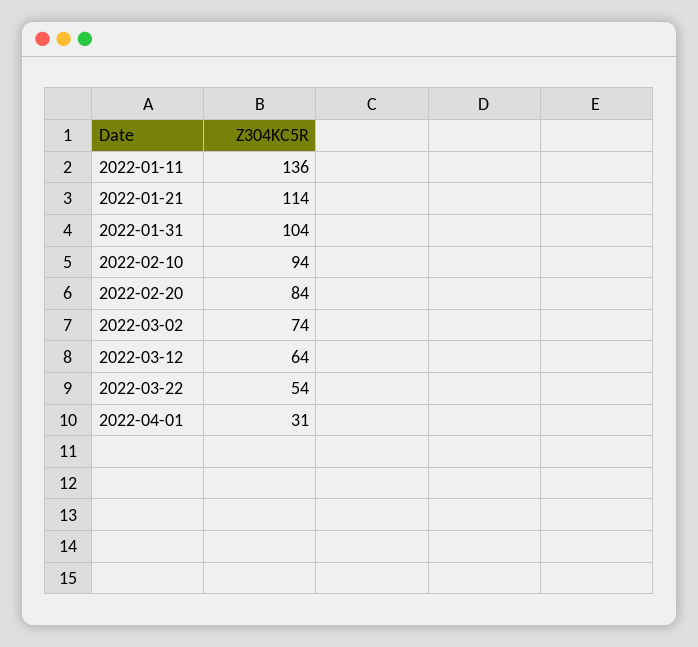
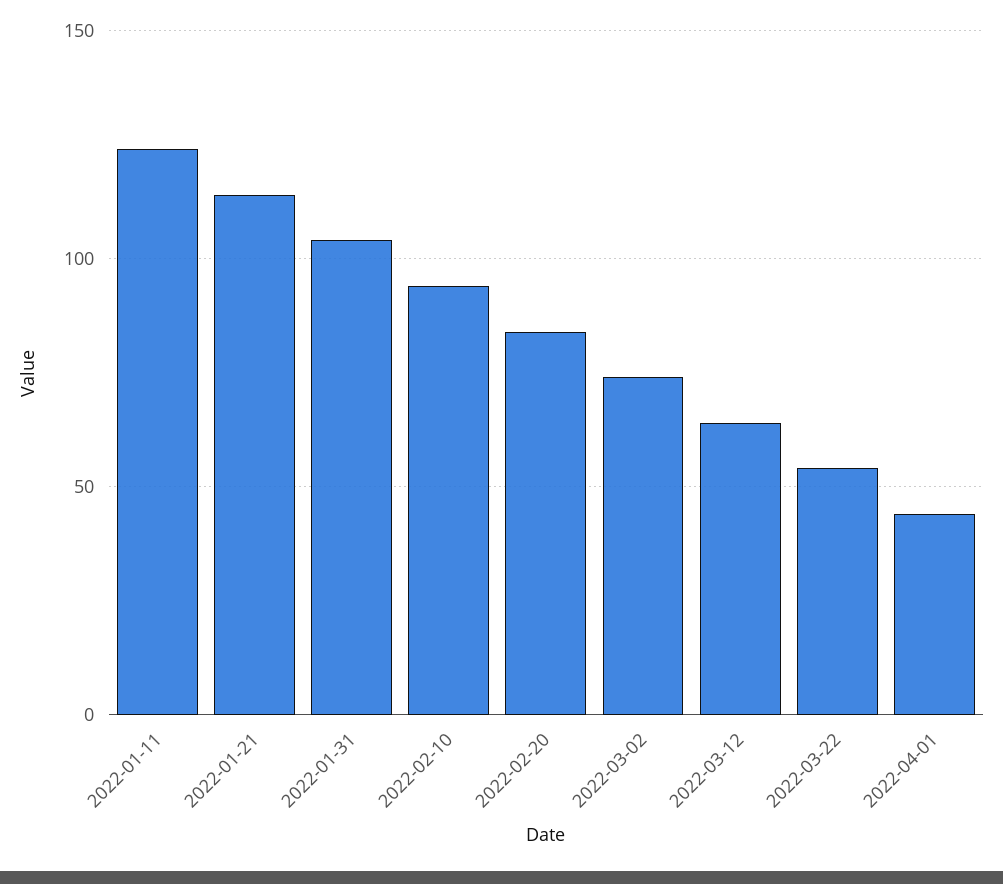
  {
-   "2022-01-11": 136,
+   "2022-01-11": 125,
    "2022-01-21": 114,
    "2022-01-31": 104,
    "2022-02-10": 94,
    "2022-02-20": 84,
    "2022-03-02": 74,
    "2022-03-12": 64,
    "2022-03-22": 54,
-   "2022-04-01": 31
+   "2022-04-01": 45
  }

